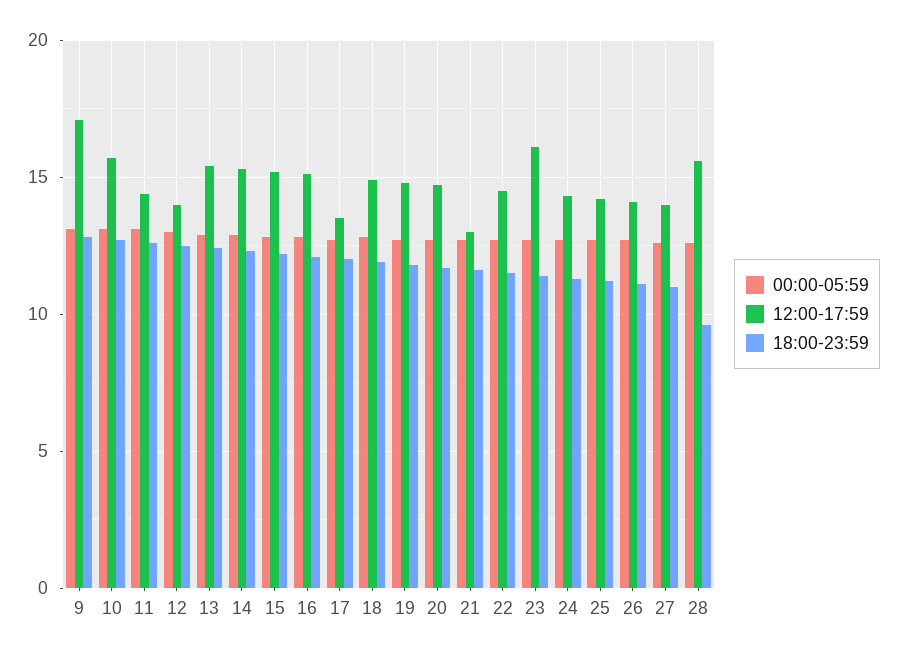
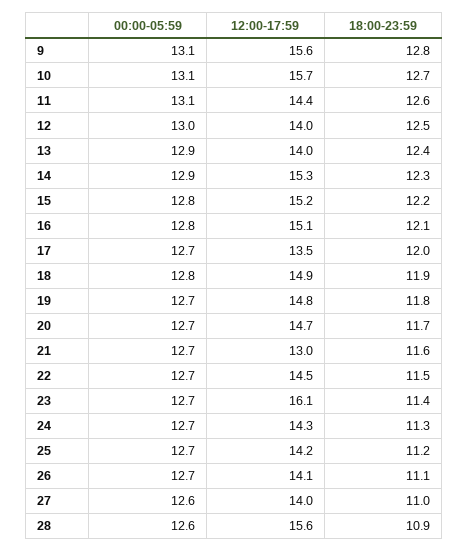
  {
    "00:00-05:59": {
      "9": 13.1,
      "10": 13.1,
      "11": 13.1,
      "12": 13,
      "13": 12.9,
      "14": 12.9,
      "15": 12.8,
      "16": 12.8,
      "17": 12.7,
      "18": 12.8,
      "19": 12.7,
      "20": 12.7,
      "21": 12.7,
      "22": 12.7,
      "23": 12.7,
      "24": 12.7,
      "25": 12.7,
      "26": 12.7,
      "27": 12.6,
      "28": 12.6
    },
    "12:00-17:59": {
-     "9": 17,
+     "9": 15.6,
      "10": 15.7,
      "11": 14.4,
      "12": 14,
-     "13": 15.5,
+     "13": 14,
      "14": 15.3,
      "15": 15.2,
      "16": 15.1,
      "17": 13.5,
      "18": 14.9,
      "19": 14.8,
      "20": 14.7,
      "21": 13,
      "22": 14.5,
      "23": 16.1,
      "24": 14.3,
      "25": 14.2,
      "26": 14.1,
      "27": 14,
      "28": 15.6
    },
    "18:00-23:59": {
      "9": 12.8,
      "10": 12.7,
      "11": 12.6,
      "12": 12.5,
      "13": 12.4,
      "14": 12.3,
      "15": 12.2,
      "16": 12.1,
      "17": 12,
      "18": 11.9,
      "19": 11.8,
      "20": 11.7,
      "21": 11.6,
      "22": 11.5,
      "23": 11.4,
      "24": 11.3,
      "25": 11.2,
      "26": 11.1,
      "27": 11,
-     "28": 9.5
+     "28": 10.9
    }
  }

